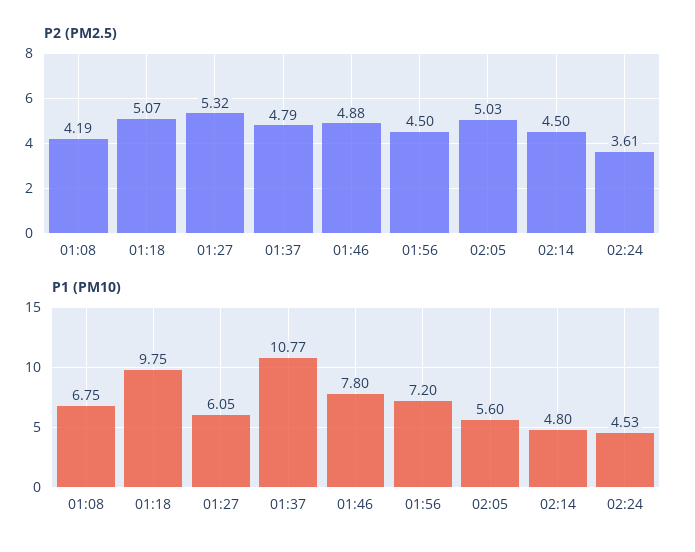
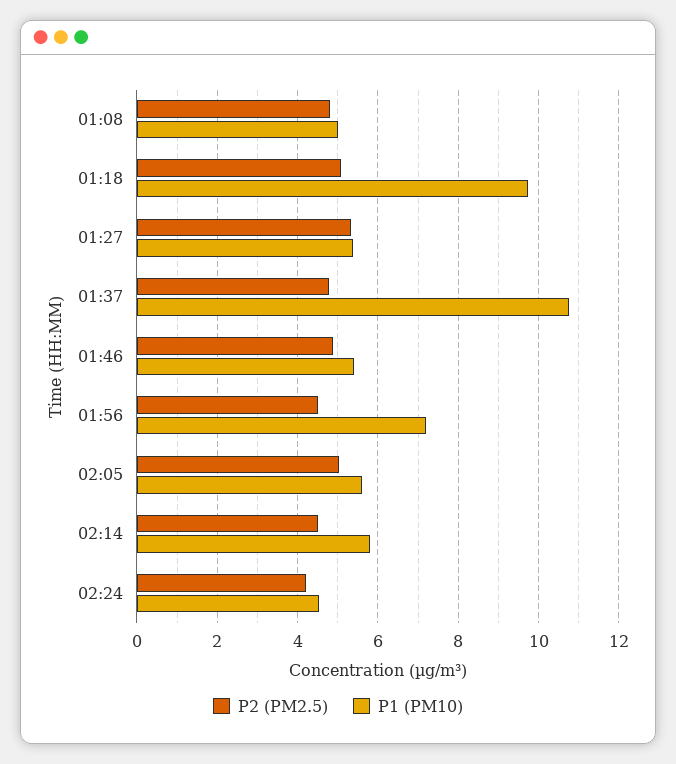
  {
    "P2 (PM2.5)": {
-     "01:08": 4.19,
+     "01:08": 4.8,
      "01:18": 5.07,
      "01:27": 5.32,
      "01:37": 4.79,
      "01:46": 4.88,
      "01:56": 4.5,
      "02:05": 5.03,
      "02:14": 4.5,
-     "02:24": 3.61
+     "02:24": 4.2
    },
    "P1 (PM10)": {
-     "01:08": 6.75,
+     "01:08": 5,
      "01:18": 9.75,
-     "01:27": 6.05,
+     "01:27": 5.4,
      "01:37": 10.77,
-     "01:46": 7.8,
+     "01:46": 5.4,
      "01:56": 7.2,
      "02:05": 5.6,
-     "02:14": 4.8,
+     "02:14": 5.8,
      "02:24": 4.53
    }
  }

